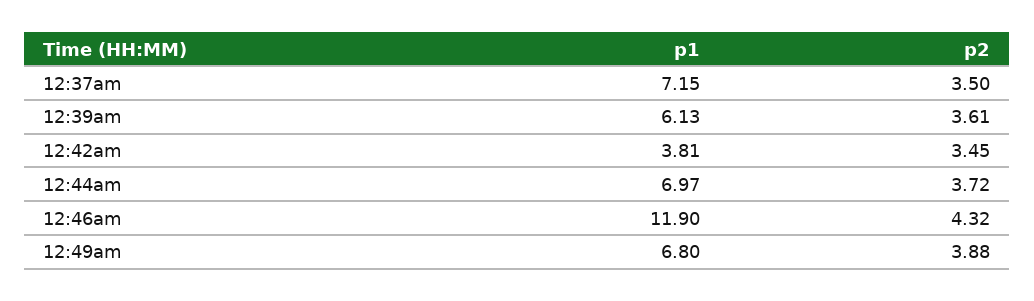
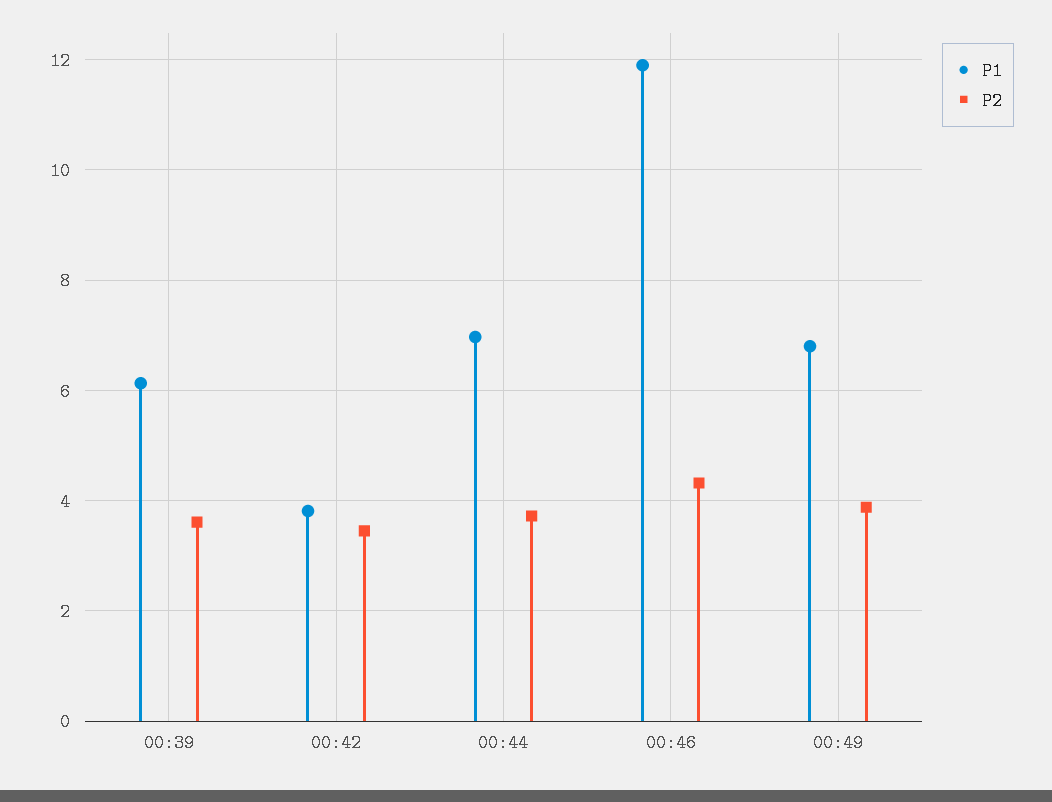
  {
    "p1": {
-     "12:37am": 7.15,
      "12:39am": 6.13,
      "12:42am": 3.81,
      "12:44am": 6.97,
      "12:46am": 11.9,
      "12:49am": 6.8
    },
    "p2": {
-     "12:37am": 3.5,
      "12:39am": 3.61,
      "12:42am": 3.45,
      "12:44am": 3.72,
      "12:46am": 4.32,
      "12:49am": 3.88
    }
  }

